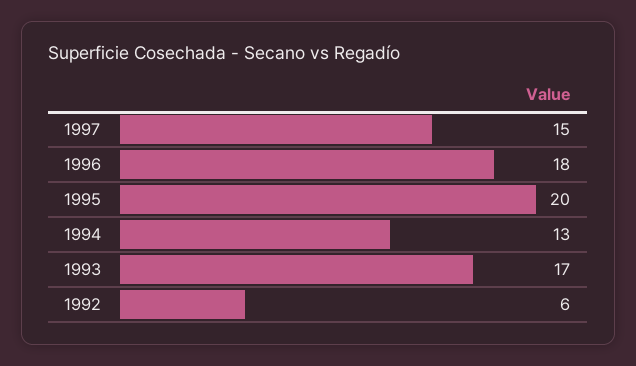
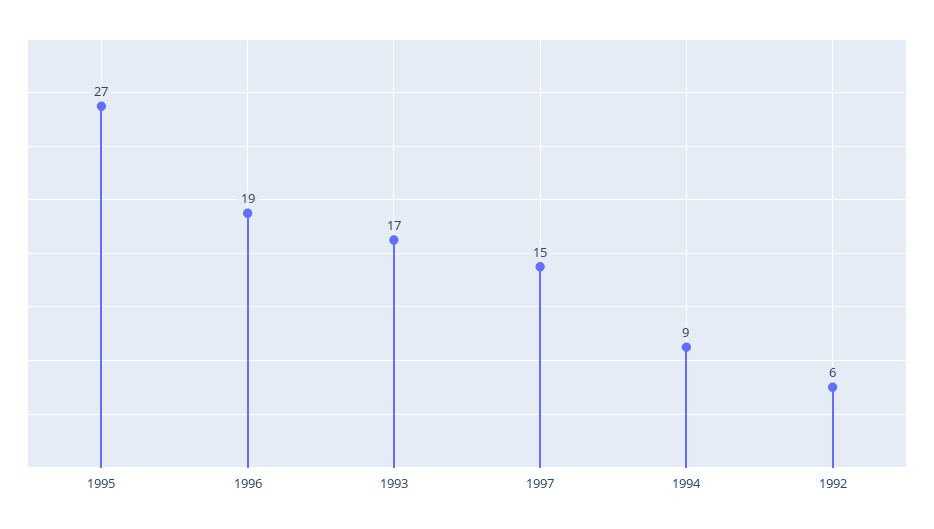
  {
    "1997": 15,
-   "1996": 18,
+   "1996": 19,
-   "1995": 20,
+   "1995": 27,
-   "1994": 13,
+   "1994": 9,
    "1993": 17,
    "1992": 6
  }

